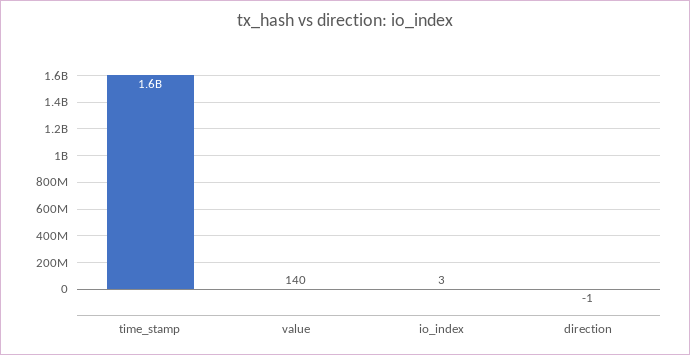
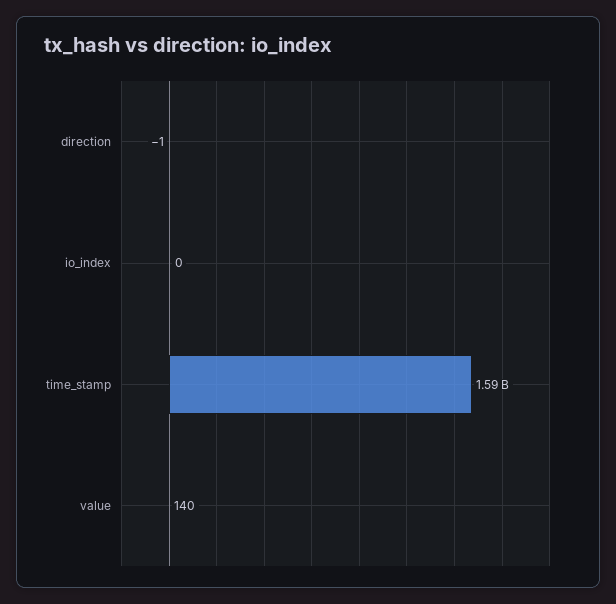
  {
    "time_stamp": 1590000000,
    "value": 140,
-   "io_index": 3,
+   "io_index": 0,
    "direction": -1
  }

